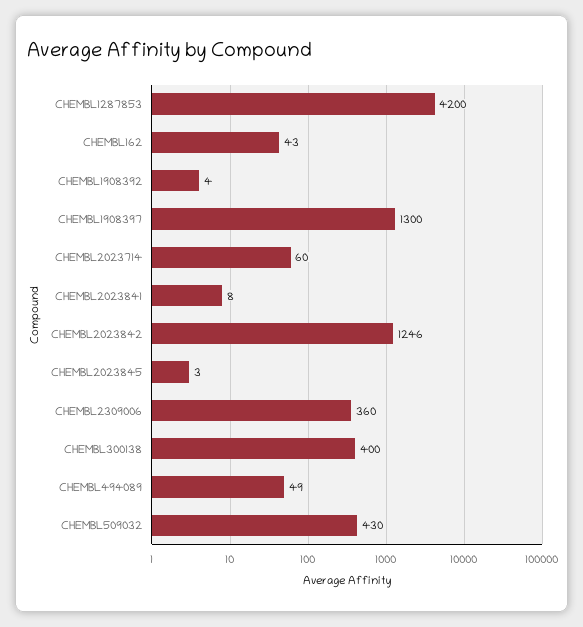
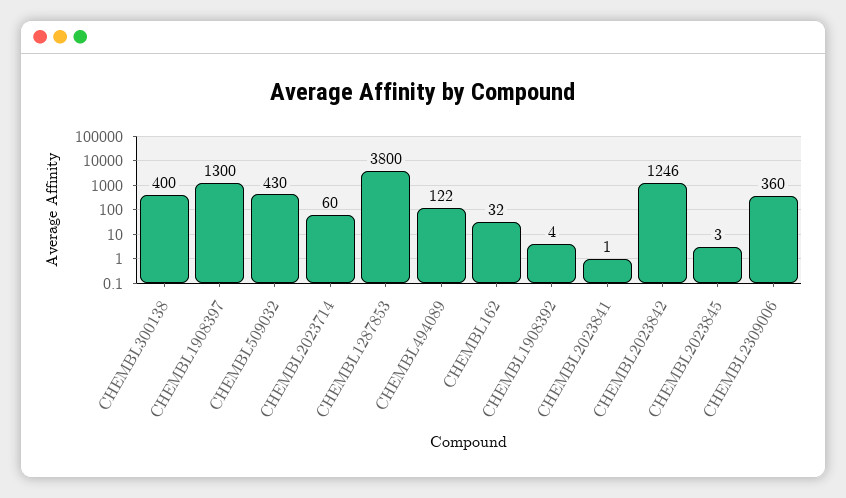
  {
-   "CHEMBL1287853": 4200,
+   "CHEMBL1287853": 3800,
-   "CHEMBL162": 43,
+   "CHEMBL162": 32,
    "CHEMBL1908392": 4,
    "CHEMBL1908397": 1300,
    "CHEMBL2023714": 60,
-   "CHEMBL2023841": 8,
+   "CHEMBL2023841": 1,
    "CHEMBL2023842": 1246,
    "CHEMBL2023845": 3,
    "CHEMBL2309006": 360,
    "CHEMBL300138": 400,
-   "CHEMBL494089": 49,
+   "CHEMBL494089": 122,
    "CHEMBL509032": 430
  }

